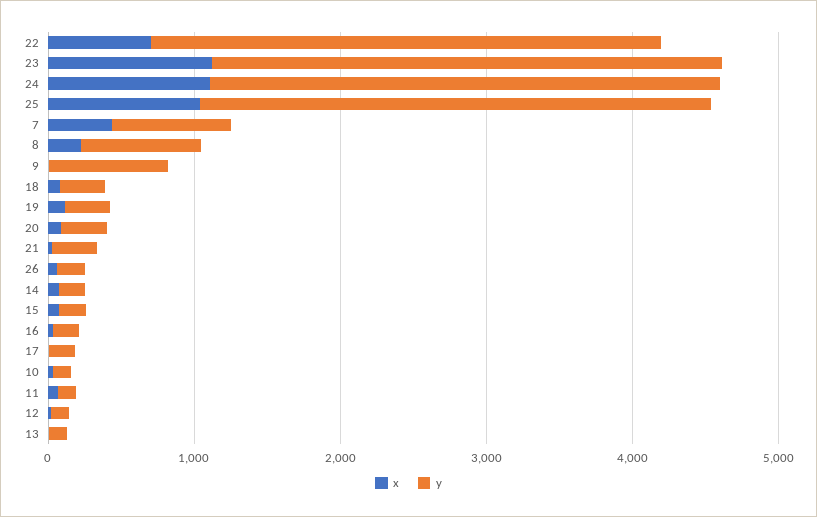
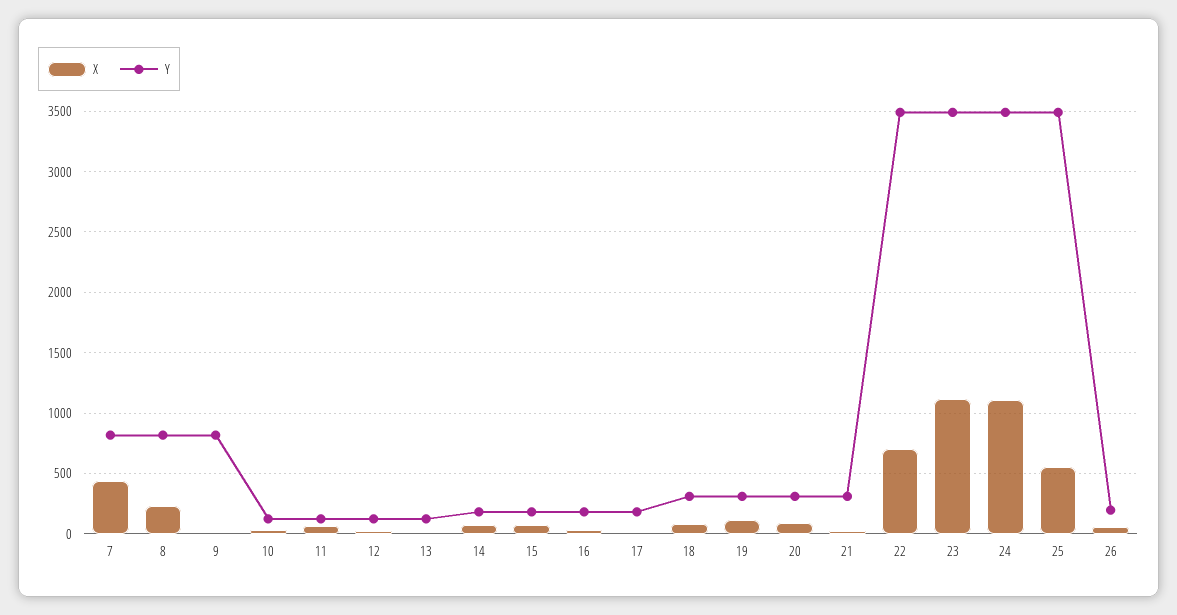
  {
    "x": {
      "22": 700,
      "23": 1100,
      "24": 1100,
-     "25": 1000,
+     "25": 550,
      "7": 450,
      "8": 250,
      "9": 0,
      "18": 100,
      "19": 100,
      "20": 100,
      "21": 50,
      "26": 50,
      "14": 50,
      "15": 100,
      "16": 50,
      "17": 0,
      "10": 50,
      "11": 50,
      "12": 0,
      "13": 0
    },
    "y": {
      "22": 3500,
      "23": 3500,
      "24": 3500,
      "25": 3500,
      "7": 800,
      "8": 800,
      "9": 800,
      "18": 300,
      "19": 300,
      "20": 300,
      "21": 300,
      "26": 200,
      "14": 200,
      "15": 200,
      "16": 200,
      "17": 200,
      "10": 100,
      "11": 100,
      "12": 100,
      "13": 100
    }
  }

